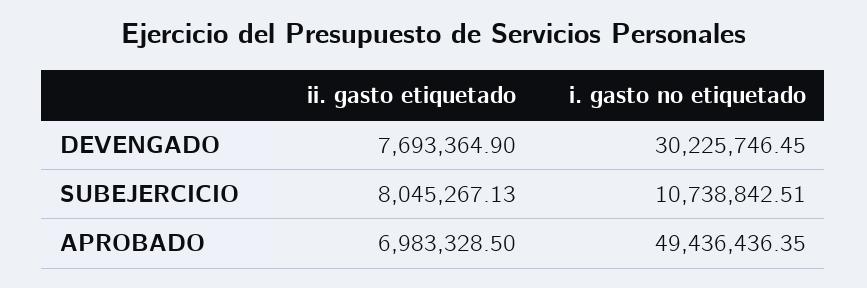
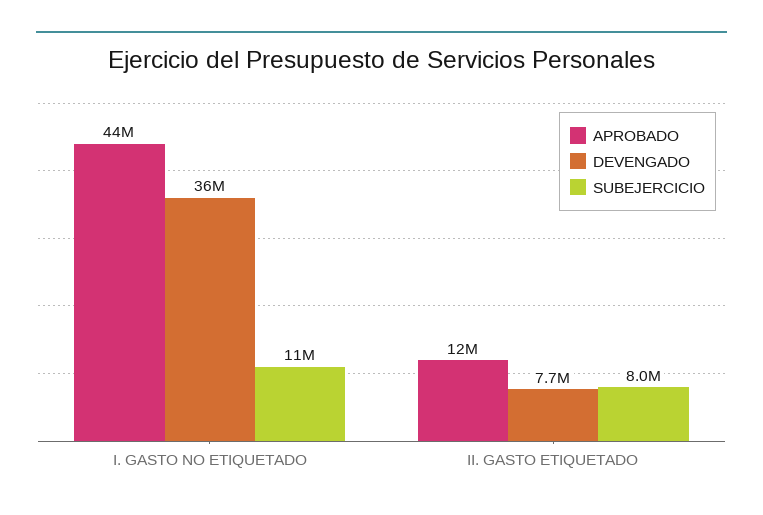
  {
    "DEVENGADO": {
      "ii. gasto etiquetado": 7693364.9,
-     "i. gasto no etiquetado": 30225746.45
+     "i. gasto no etiquetado": 36000000
    },
    "SUBEJERCICIO": {
      "ii. gasto etiquetado": 8045267.13,
      "i. gasto no etiquetado": 10738842.51
    },
    "APROBADO": {
-     "ii. gasto etiquetado": 6983328.5,
+     "ii. gasto etiquetado": 12000000,
-     "i. gasto no etiquetado": 49436436.35
+     "i. gasto no etiquetado": 44000000
    }
  }

